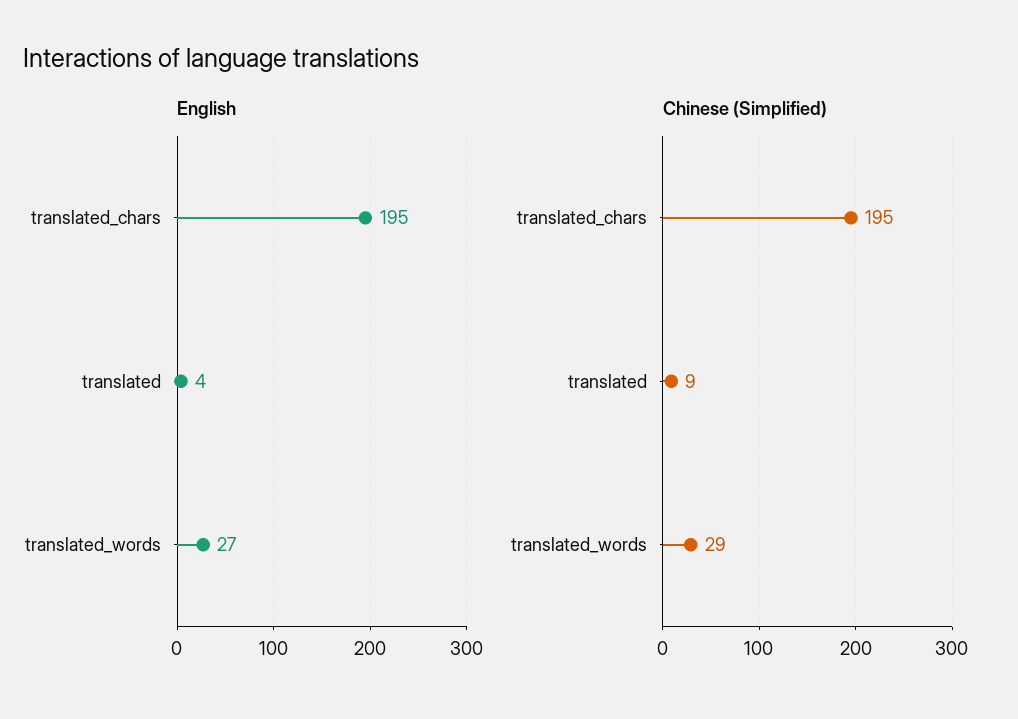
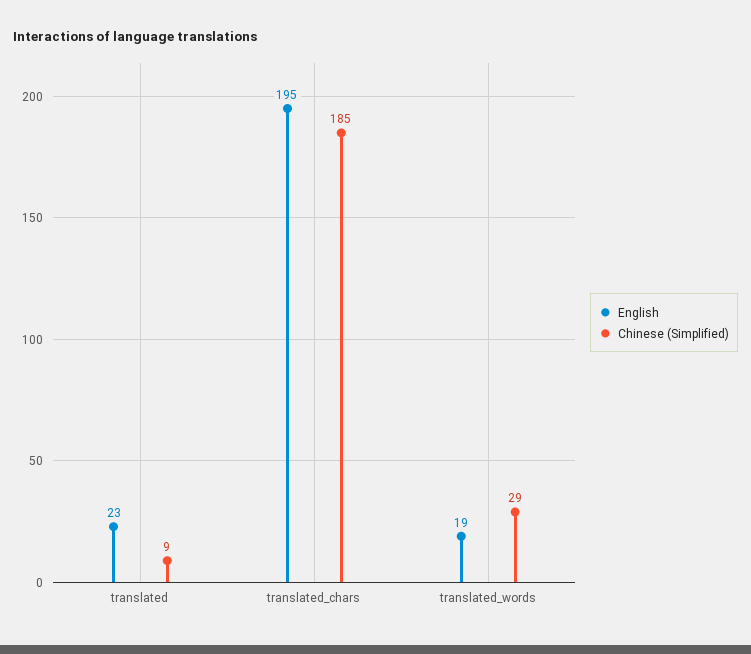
  {
    "English": {
      "translated_chars": 195,
-     "translated": 4,
+     "translated": 23,
-     "translated_words": 27
+     "translated_words": 19
    },
    "Chinese (Simplified)": {
-     "translated_chars": 195,
+     "translated_chars": 185,
      "translated": 9,
      "translated_words": 29
    }
  }

